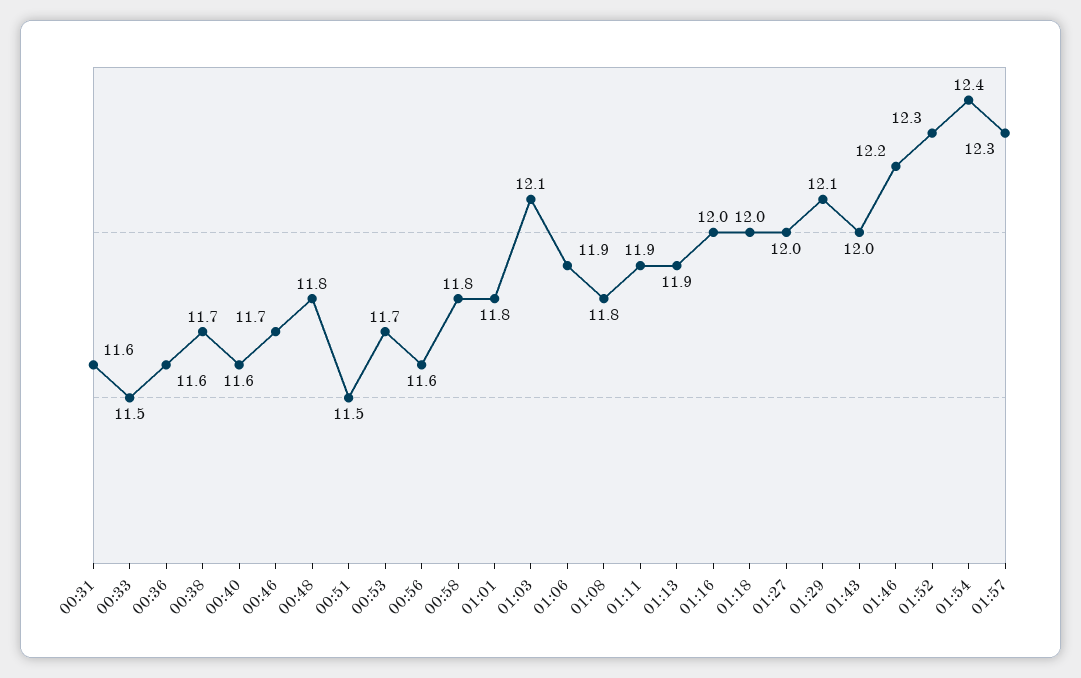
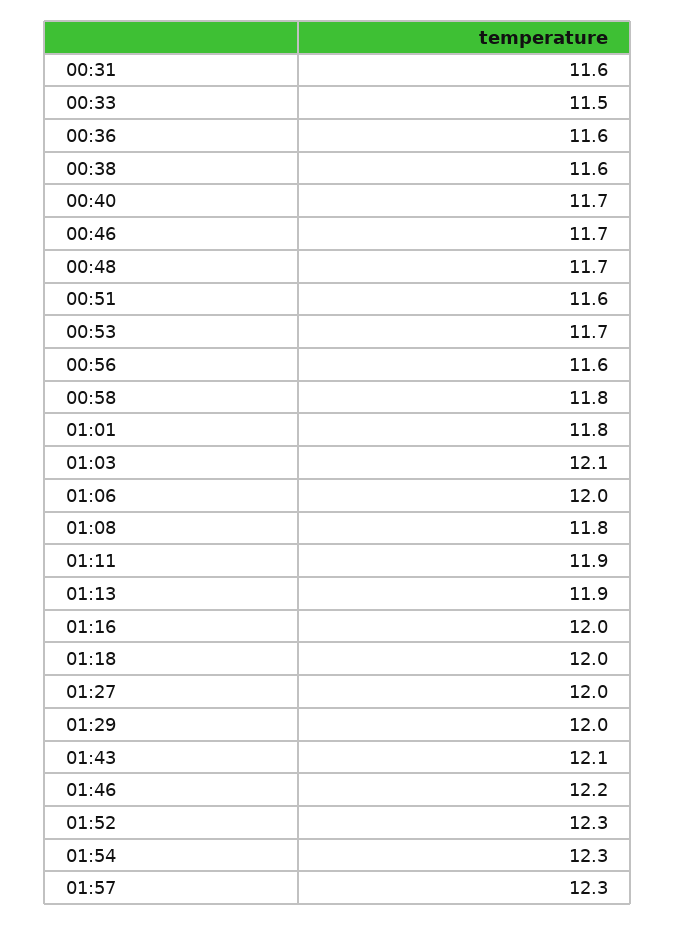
  {
    "00:31": 11.6,
    "00:33": 11.5,
    "00:36": 11.6,
-   "00:38": 11.7,
+   "00:38": 11.6,
-   "00:40": 11.6,
+   "00:40": 11.7,
    "00:46": 11.7,
-   "00:48": 11.8,
+   "00:48": 11.7,
-   "00:51": 11.5,
+   "00:51": 11.6,
    "00:53": 11.7,
    "00:56": 11.6,
    "00:58": 11.8,
    "01:01": 11.8,
    "01:03": 12.1,
-   "01:06": 11.9,
+   "01:06": 12,
    "01:08": 11.8,
    "01:11": 11.9,
    "01:13": 11.9,
    "01:16": 12,
    "01:18": 12,
    "01:27": 12,
-   "01:29": 12.1,
+   "01:29": 12,
-   "01:43": 12,
+   "01:43": 12.1,
    "01:46": 12.2,
    "01:52": 12.3,
-   "01:54": 12.4,
+   "01:54": 12.3,
    "01:57": 12.3
  }

